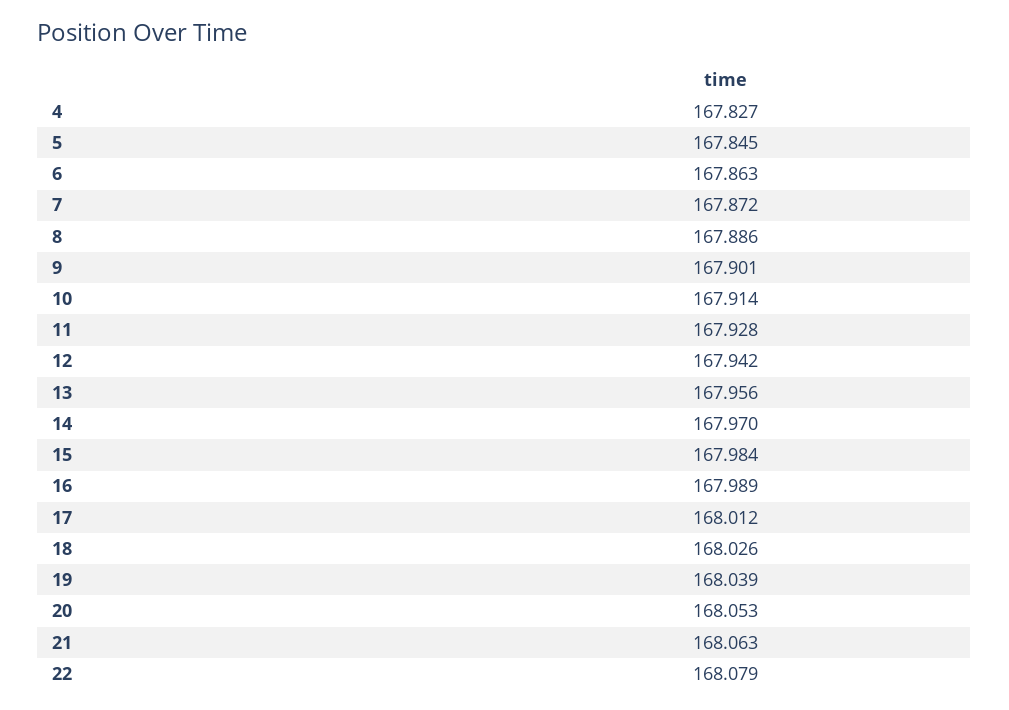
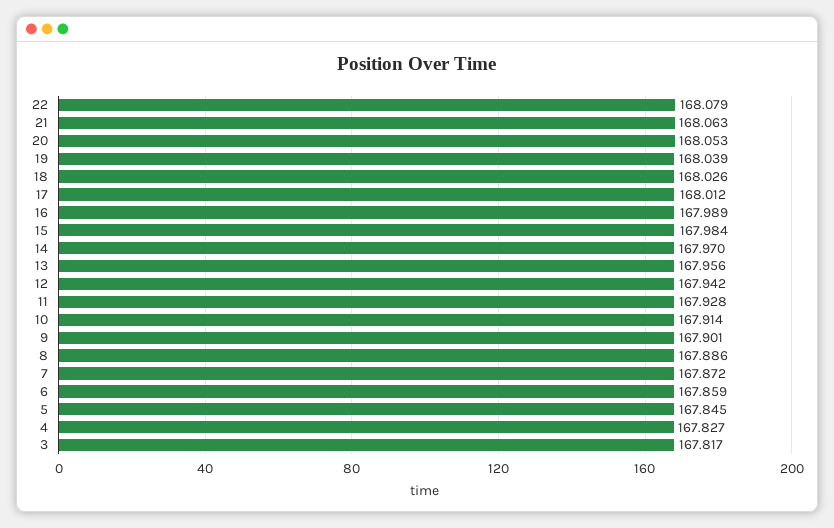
  {
    "4": 167.827,
    "5": 167.845,
-   "6": 167.863,
+   "6": 167.859,
    "7": 167.872,
    "8": 167.886,
    "9": 167.901,
    "10": 167.914,
    "11": 167.928,
    "12": 167.942,
    "13": 167.956,
    "14": 167.97,
    "15": 167.984,
    "16": 167.989,
    "17": 168.012,
    "18": 168.026,
    "19": 168.039,
    "20": 168.053,
    "21": 168.063,
-   "22": 168.079
+   "22": 168.079,
+   "3": 167.817
  }

